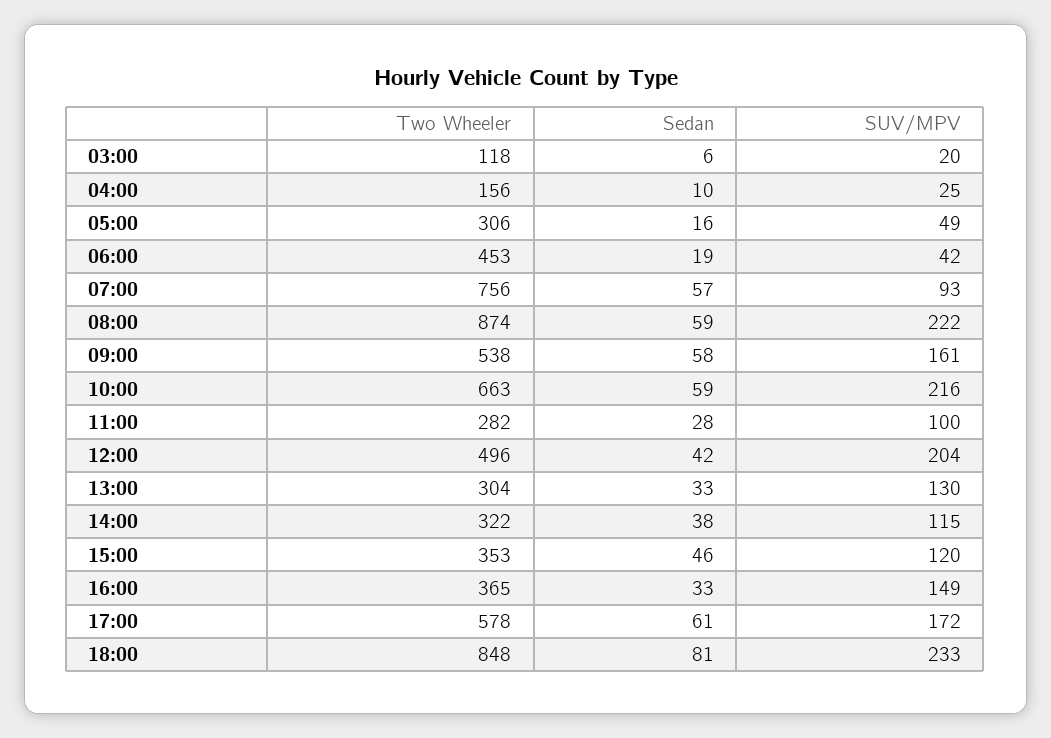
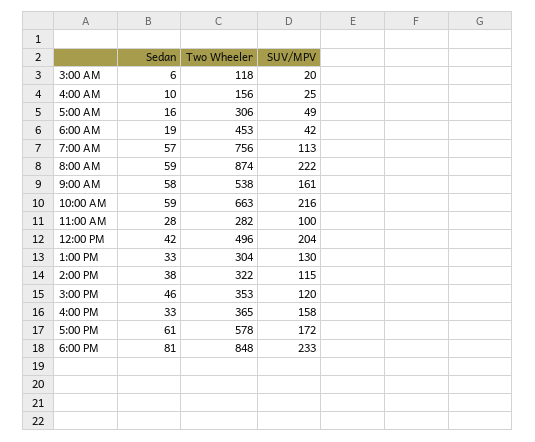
  {
    "Two Wheeler": {
      "03:00": 118,
      "04:00": 156,
      "05:00": 306,
      "06:00": 453,
      "07:00": 756,
      "08:00": 874,
      "09:00": 538,
      "10:00": 663,
      "11:00": 282,
      "12:00": 496,
      "13:00": 304,
      "14:00": 322,
      "15:00": 353,
      "16:00": 365,
      "17:00": 578,
      "18:00": 848
    },
    "Sedan": {
      "03:00": 6,
      "04:00": 10,
      "05:00": 16,
      "06:00": 19,
      "07:00": 57,
      "08:00": 59,
      "09:00": 58,
      "10:00": 59,
      "11:00": 28,
      "12:00": 42,
      "13:00": 33,
      "14:00": 38,
      "15:00": 46,
      "16:00": 33,
      "17:00": 61,
      "18:00": 81
    },
    "SUV/MPV": {
      "03:00": 20,
      "04:00": 25,
      "05:00": 49,
      "06:00": 42,
-     "07:00": 93,
+     "07:00": 113,
      "08:00": 222,
      "09:00": 161,
      "10:00": 216,
      "11:00": 100,
      "12:00": 204,
      "13:00": 130,
      "14:00": 115,
      "15:00": 120,
-     "16:00": 149,
+     "16:00": 158,
      "17:00": 172,
      "18:00": 233
    }
  }

